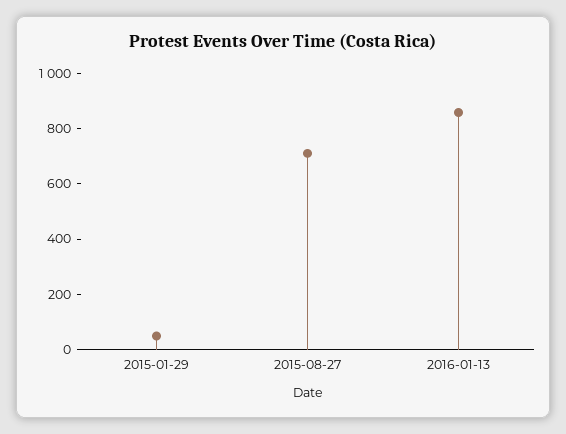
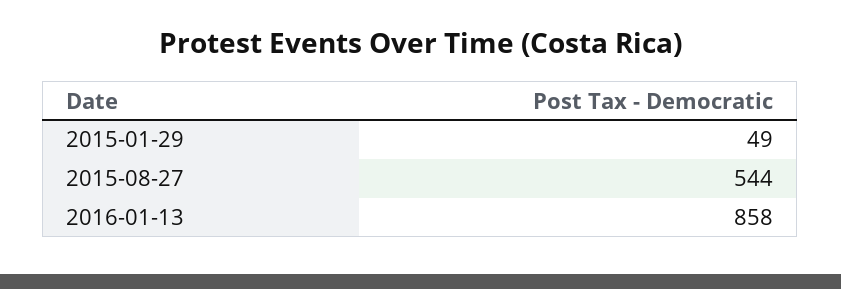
  {
    "2015-01-29": 49,
-   "2015-08-27": 700,
+   "2015-08-27": 544,
    "2016-01-13": 858
  }

